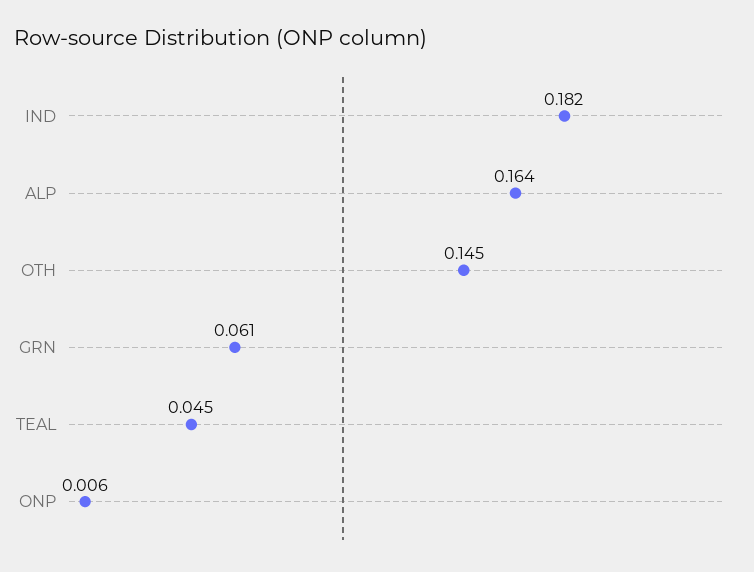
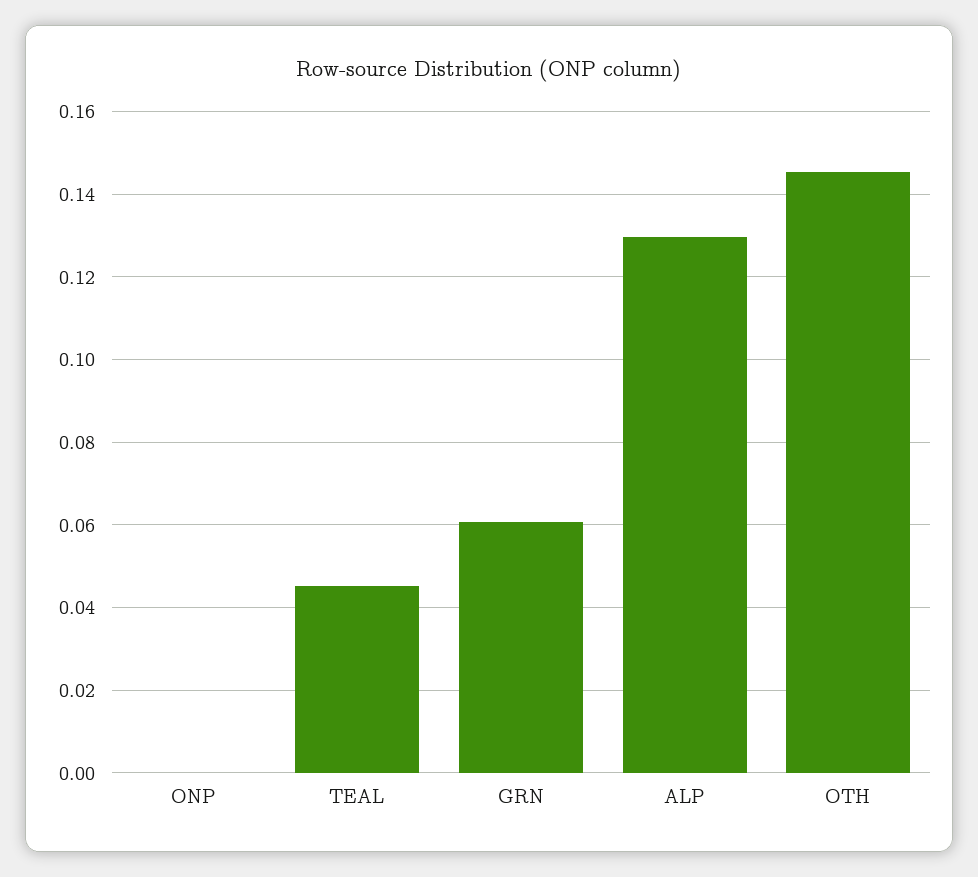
  {
-   "IND": 0.182,
-   "ALP": 0.164,
+   "ALP": 0.13,
    "OTH": 0.145,
    "GRN": 0.061,
    "TEAL": 0.045,
-   "ONP": 0.006
+   "ONP": 0
  }

